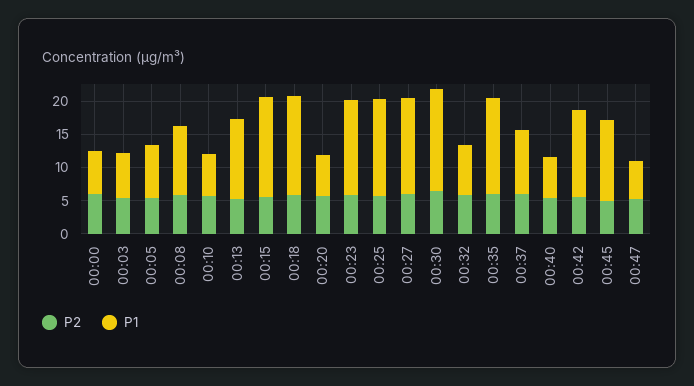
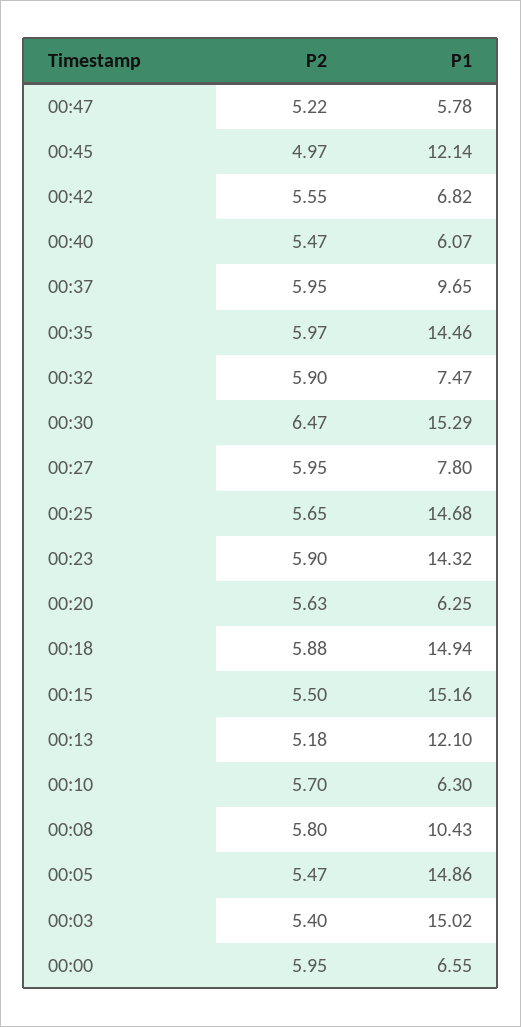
  {
    "P2": {
      "00:00": 5.95,
      "00:03": 5.4,
      "00:05": 5.47,
      "00:08": 5.8,
      "00:10": 5.7,
      "00:13": 5.18,
      "00:15": 5.5,
      "00:18": 5.88,
      "00:20": 5.63,
      "00:23": 5.9,
      "00:25": 5.65,
      "00:27": 5.95,
      "00:30": 6.47,
      "00:32": 5.9,
      "00:35": 5.97,
      "00:37": 5.95,
      "00:40": 5.47,
      "00:42": 5.55,
      "00:45": 4.97,
      "00:47": 5.22
    },
    "P1": {
      "00:00": 6.55,
-     "00:03": 7.5,
+     "00:03": 15.02,
-     "00:05": 7.5,
+     "00:05": 14.86,
      "00:08": 10.43,
      "00:10": 6.3,
      "00:13": 12.1,
      "00:15": 15.16,
      "00:18": 14.94,
      "00:20": 6.25,
      "00:23": 14.32,
      "00:25": 14.68,
-     "00:27": 15,
+     "00:27": 7.8,
      "00:30": 15.29,
      "00:32": 7.47,
      "00:35": 14.46,
      "00:37": 9.65,
      "00:40": 6.07,
-     "00:42": 12.5,
+     "00:42": 6.82,
      "00:45": 12.14,
      "00:47": 5.78
    }
  }

